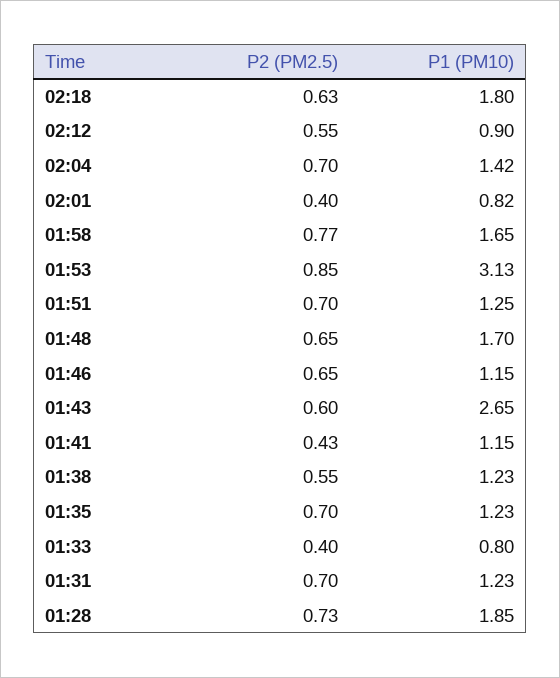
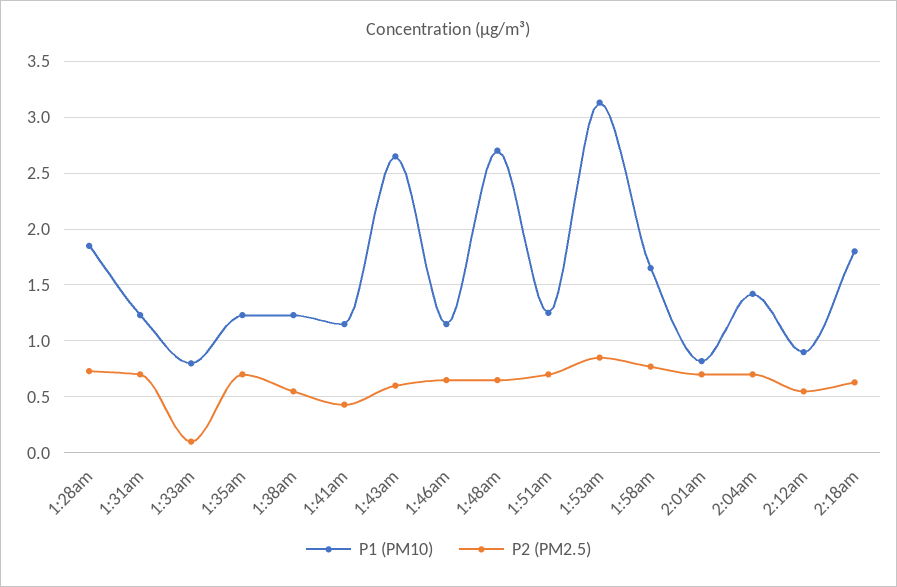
  {
    "P2 (PM2.5)": {
      "02:18": 0.63,
      "02:12": 0.55,
      "02:04": 0.7,
-     "02:01": 0.4,
+     "02:01": 0.7,
      "01:58": 0.77,
      "01:53": 0.85,
      "01:51": 0.7,
      "01:48": 0.65,
      "01:46": 0.65,
      "01:43": 0.6,
      "01:41": 0.43,
      "01:38": 0.55,
      "01:35": 0.7,
-     "01:33": 0.4,
+     "01:33": 0.1,
      "01:31": 0.7,
      "01:28": 0.73
    },
    "P1 (PM10)": {
      "02:18": 1.8,
      "02:12": 0.9,
      "02:04": 1.42,
      "02:01": 0.82,
      "01:58": 1.65,
      "01:53": 3.13,
      "01:51": 1.25,
-     "01:48": 1.7,
+     "01:48": 2.7,
      "01:46": 1.15,
      "01:43": 2.65,
      "01:41": 1.15,
      "01:38": 1.23,
      "01:35": 1.23,
      "01:33": 0.8,
      "01:31": 1.23,
      "01:28": 1.85
    }
  }

